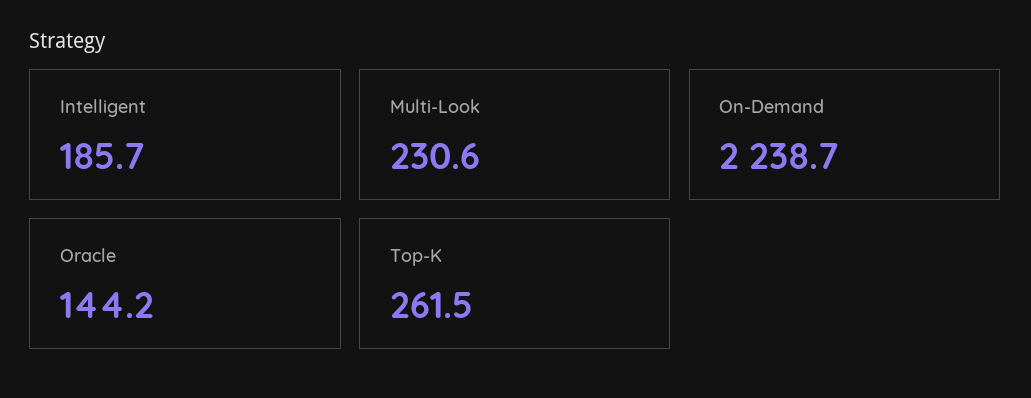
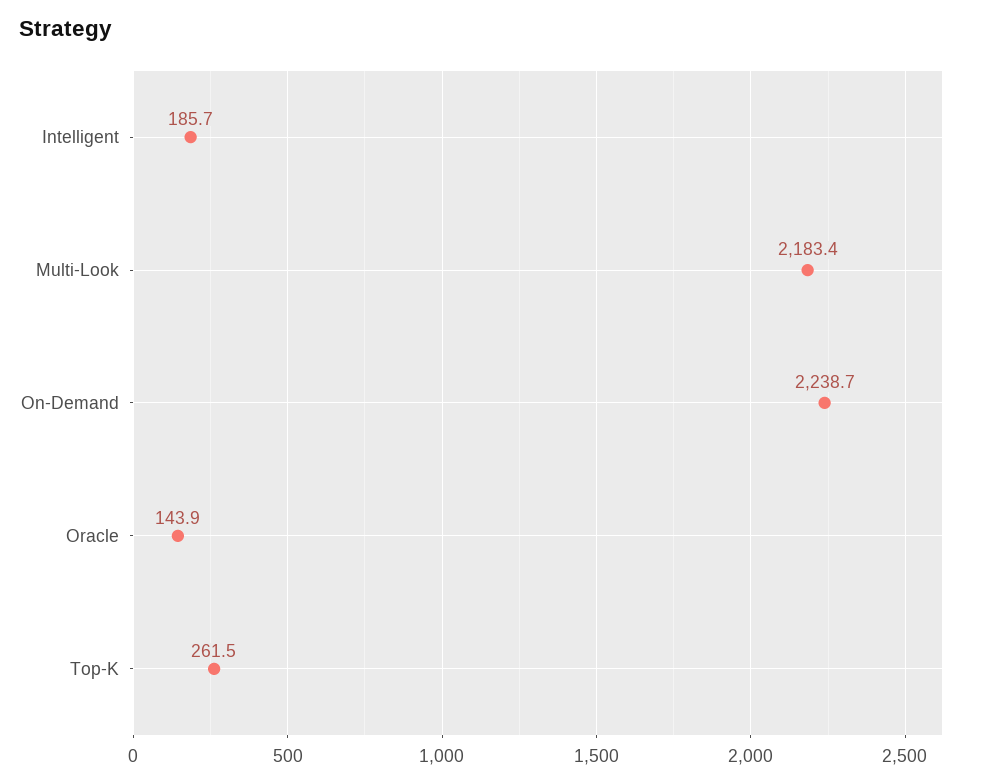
  {
    "Intelligent": 185.7,
-   "Multi-Look": 230.6,
+   "Multi-Look": 2183.4,
    "On-Demand": 2238.7,
-   "Oracle": 144.2,
+   "Oracle": 143.9,
    "Top-K": 261.5
  }

